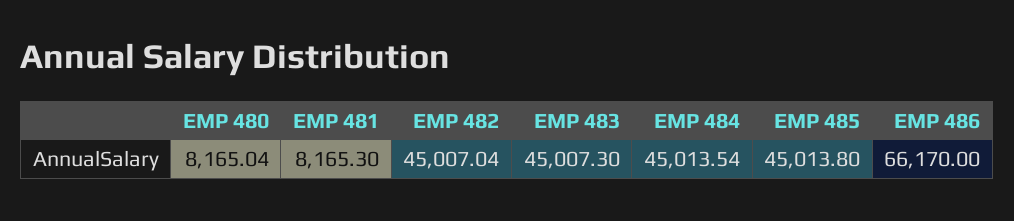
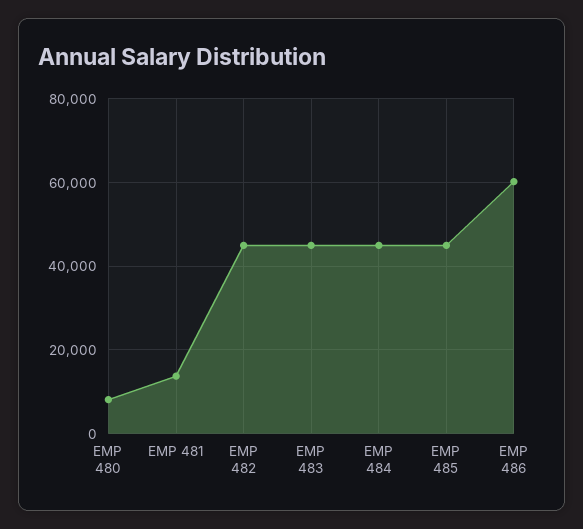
  {
    "EMP 480": 8165.04,
-   "EMP 481": 8165.3,
+   "EMP 481": 14000,
    "EMP 482": 45007.04,
    "EMP 483": 45007.3,
    "EMP 484": 45013.54,
    "EMP 485": 45013.8,
-   "EMP 486": 66170
+   "EMP 486": 60000
  }

